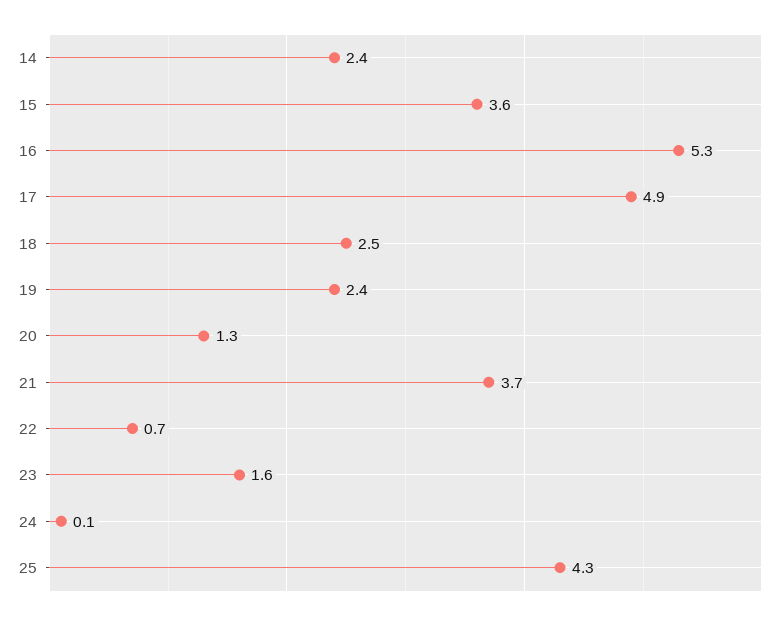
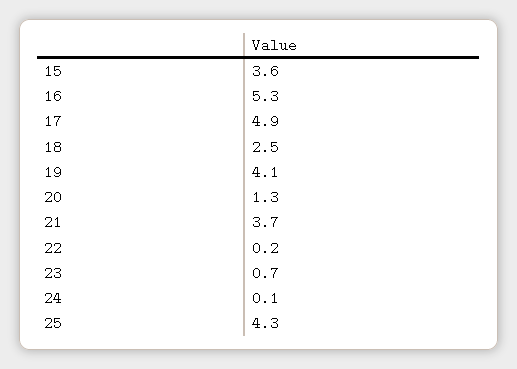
  {
-   "14": 2.4,
    "15": 3.6,
    "16": 5.3,
    "17": 4.9,
    "18": 2.5,
-   "19": 2.4,
+   "19": 4.1,
    "20": 1.3,
    "21": 3.7,
-   "22": 0.7,
+   "22": 0.2,
-   "23": 1.6,
+   "23": 0.7,
    "24": 0.1,
    "25": 4.3
  }

